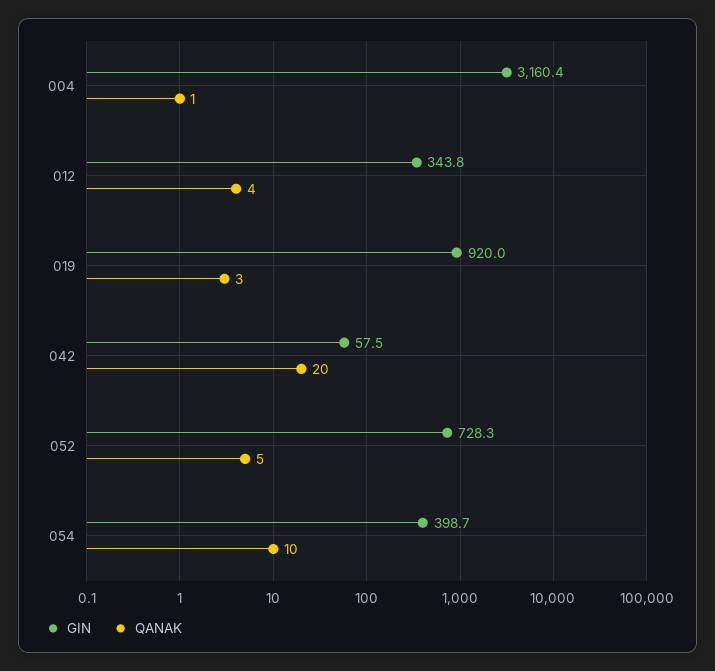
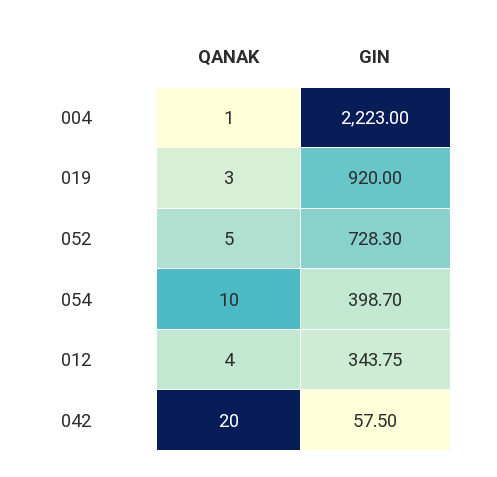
  {
    "GIN": {
-     "004": 3160.4,
+     "004": 2223,
      "012": 343.75,
      "019": 920,
      "042": 57.5,
      "052": 728.3,
      "054": 398.7
    },
    "QANAK": {
      "004": 1,
      "012": 4,
      "019": 3,
      "042": 20,
      "052": 5,
      "054": 10
    }
  }

